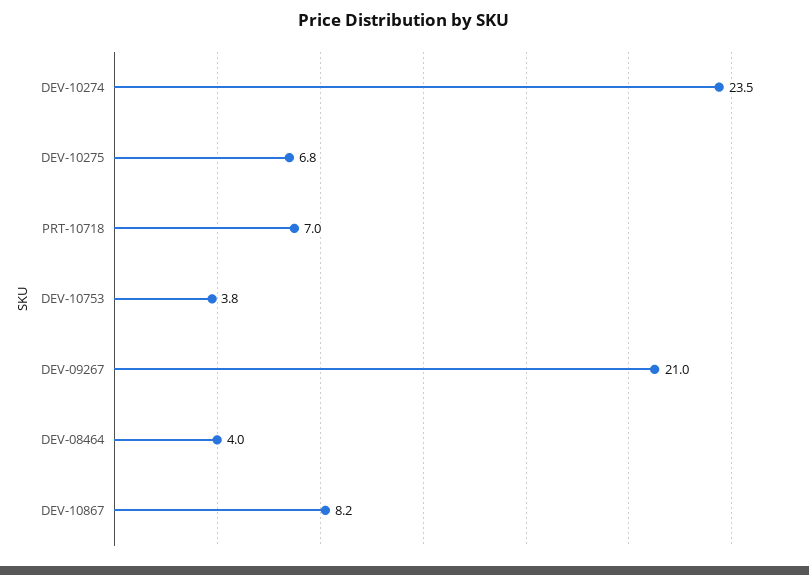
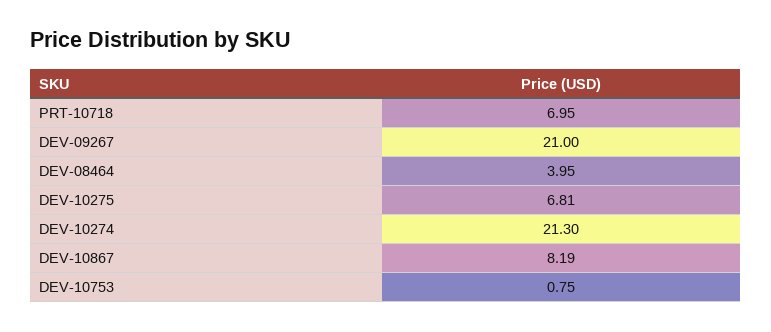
  {
-   "DEV-10274": 23.5,
+   "DEV-10274": 21.3,
    "DEV-10275": 6.81,
    "PRT-10718": 6.95,
-   "DEV-10753": 3.8,
+   "DEV-10753": 0.75,
    "DEV-09267": 21,
    "DEV-08464": 3.95,
    "DEV-10867": 8.19
  }

